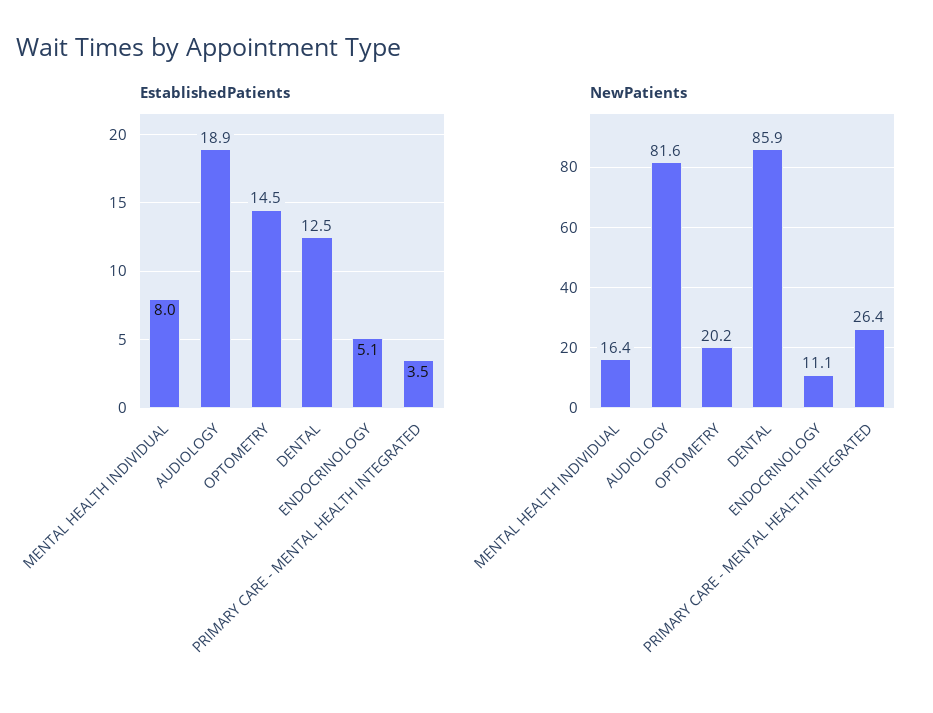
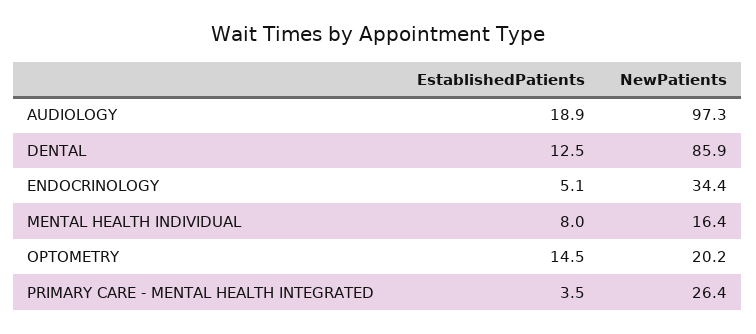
  {
    "EstablishedPatients": {
      "MENTAL HEALTH INDIVIDUAL": 8,
      "AUDIOLOGY": 18.9,
      "OPTOMETRY": 14.5,
      "DENTAL": 12.5,
      "ENDOCRINOLOGY": 5.1,
      "PRIMARY CARE - MENTAL HEALTH INTEGRATED": 3.5
    },
    "NewPatients": {
      "MENTAL HEALTH INDIVIDUAL": 16.4,
-     "AUDIOLOGY": 81.6,
+     "AUDIOLOGY": 97.3,
      "OPTOMETRY": 20.2,
      "DENTAL": 85.9,
-     "ENDOCRINOLOGY": 11.1,
+     "ENDOCRINOLOGY": 34.4,
      "PRIMARY CARE - MENTAL HEALTH INTEGRATED": 26.4
    }
  }

